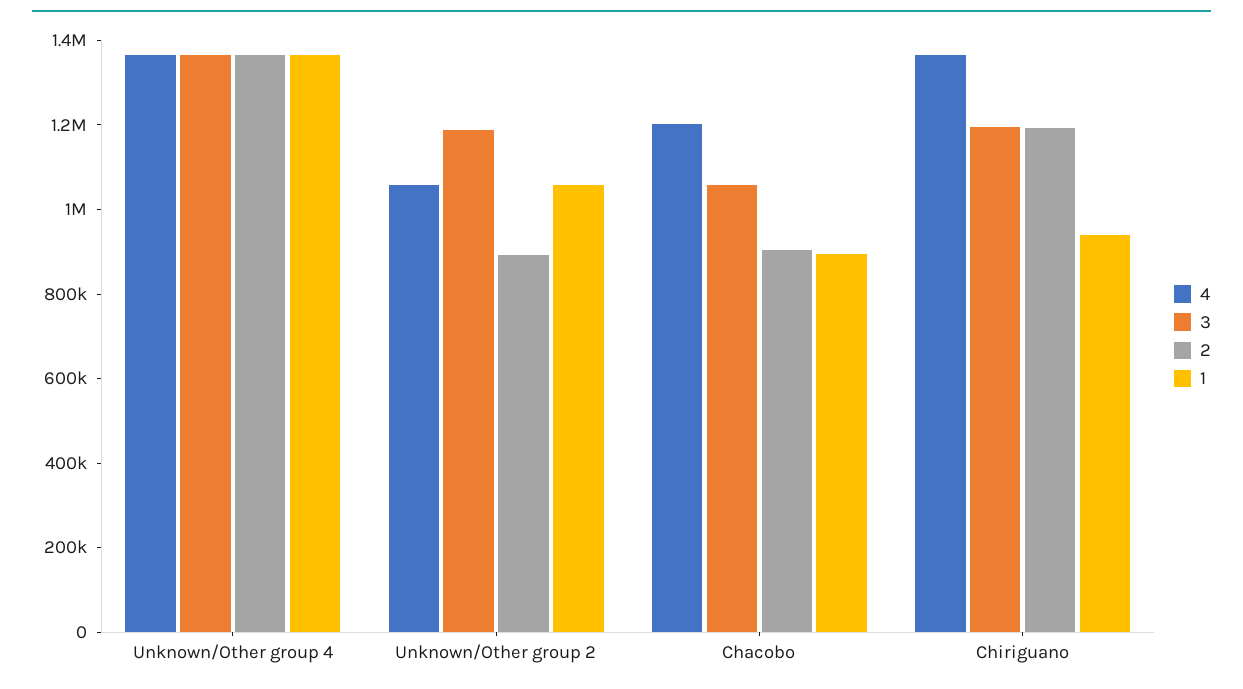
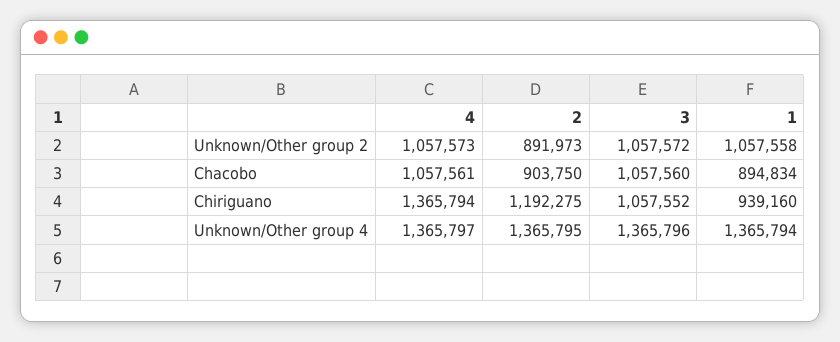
  {
    "4": {
      "Unknown/Other group 4": 1365797,
      "Unknown/Other group 2": 1057573,
-     "Chacobo": 1200000,
+     "Chacobo": 1057561,
      "Chiriguano": 1365794
    },
    "3": {
      "Unknown/Other group 4": 1365796,
-     "Unknown/Other group 2": 1200000,
+     "Unknown/Other group 2": 1057572,
      "Chacobo": 1057560,
-     "Chiriguano": 1200000
+     "Chiriguano": 1057552
    },
    "2": {
      "Unknown/Other group 4": 1365795,
      "Unknown/Other group 2": 891973,
      "Chacobo": 903750,
      "Chiriguano": 1192275
    },
    "1": {
      "Unknown/Other group 4": 1365794,
      "Unknown/Other group 2": 1057558,
      "Chacobo": 894834,
      "Chiriguano": 939160
    }
  }

